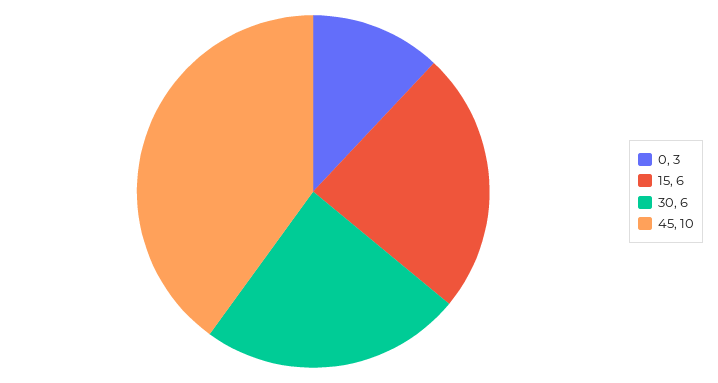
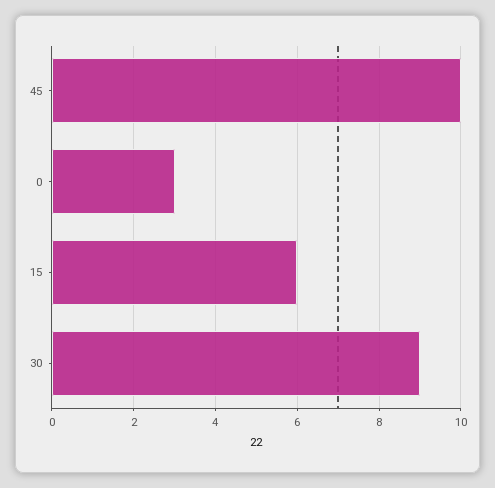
  {
    "0": 3,
    "15": 6,
-   "30": 6,
+   "30": 9,
    "45": 10
  }

